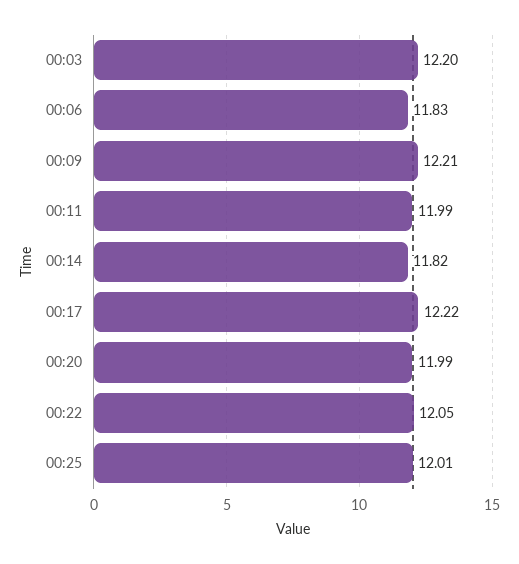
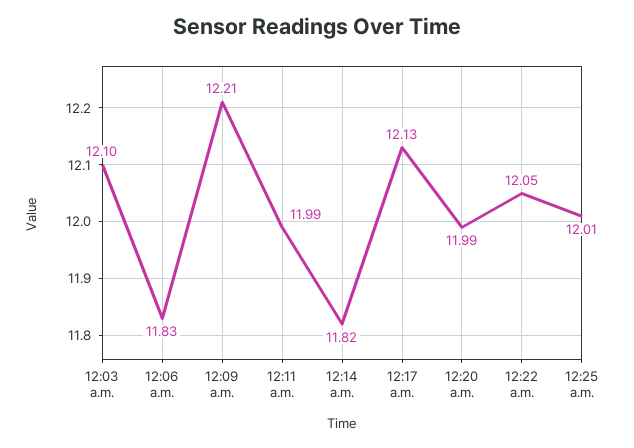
  {
-   "00:03": 12.2,
+   "00:03": 12.1,
    "00:06": 11.83,
    "00:09": 12.21,
    "00:11": 11.99,
    "00:14": 11.82,
-   "00:17": 12.22,
+   "00:17": 12.13,
    "00:20": 11.99,
    "00:22": 12.05,
    "00:25": 12.01
  }

